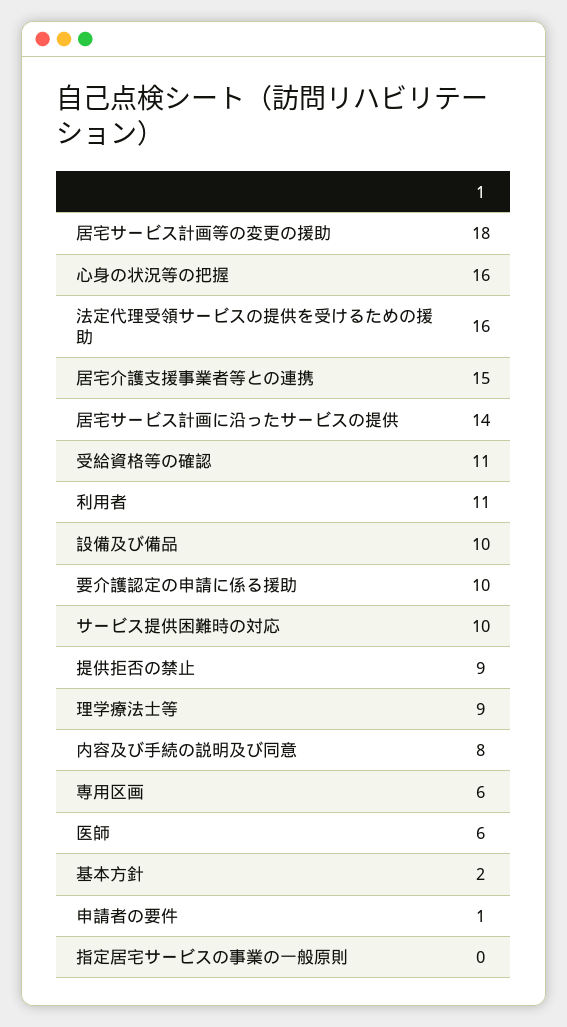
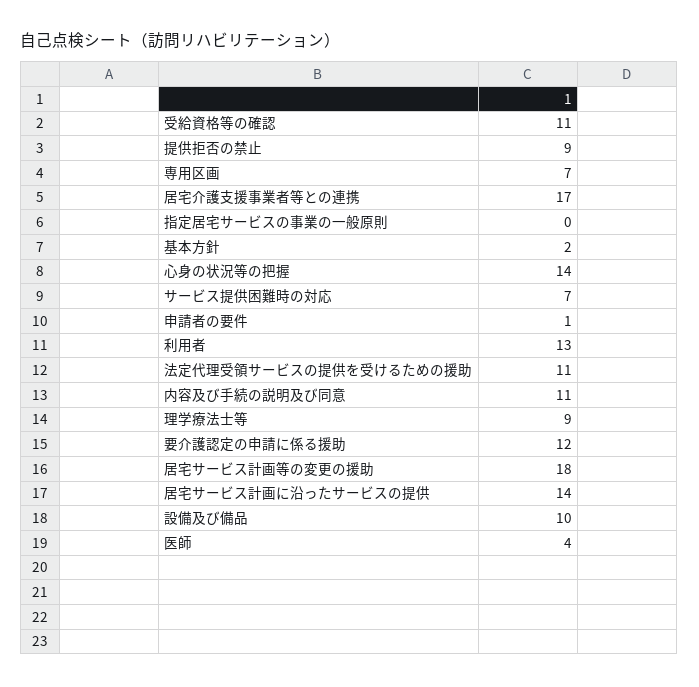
  {
    "居宅サービス計画等の変更の援助": 18,
-   "心身の状況等の把握": 16,
+   "心身の状況等の把握": 14,
-   "法定代理受領サービスの提供を受けるための援助": 16,
+   "法定代理受領サービスの提供を受けるための援助": 11,
-   "居宅介護支援事業者等との連携": 15,
+   "居宅介護支援事業者等との連携": 17,
    "居宅サービス計画に沿ったサービスの提供": 14,
    "受給資格等の確認": 11,
-   "利用者": 11,
+   "利用者": 13,
    "設備及び備品": 10,
-   "要介護認定の申請に係る援助": 10,
+   "要介護認定の申請に係る援助": 12,
-   "サービス提供困難時の対応": 10,
+   "サービス提供困難時の対応": 7,
    "提供拒否の禁止": 9,
    "理学療法士等": 9,
-   "内容及び手続の説明及び同意": 8,
+   "内容及び手続の説明及び同意": 11,
-   "専用区画": 6,
+   "専用区画": 7,
-   "医師": 6,
+   "医師": 4,
    "基本方針": 2,
    "申請者の要件": 1,
    "指定居宅サービスの事業の一般原則": 0
  }

